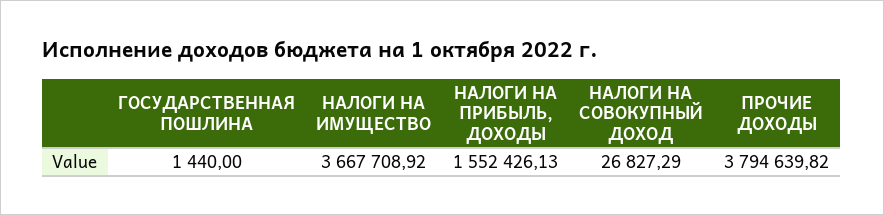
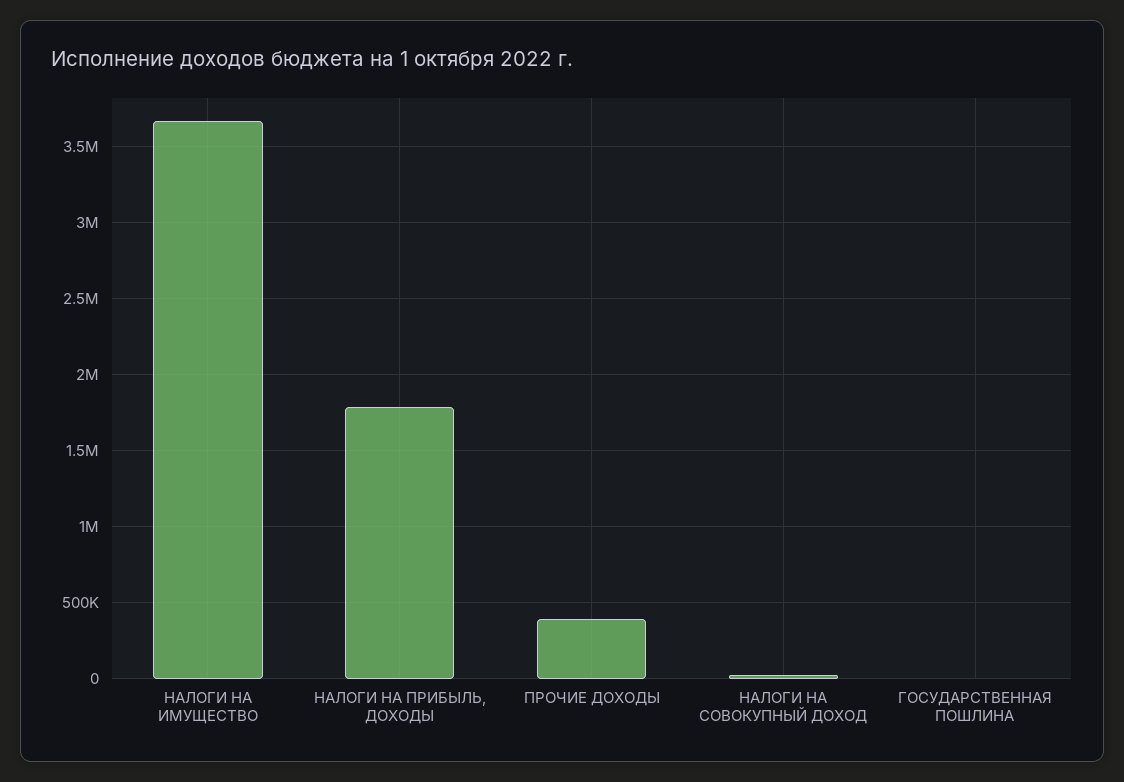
  {
    "ГОСУДАРСТВЕННАЯ ПОШЛИНА": 1440,
    "НАЛОГИ НА ИМУЩЕСТВО": 3667708.92,
-   "НАЛОГИ НА ПРИБЫЛЬ, ДОХОДЫ": 1552426.13,
+   "НАЛОГИ НА ПРИБЫЛЬ, ДОХОДЫ": 1800000,
    "НАЛОГИ НА СОВОКУПНЫЙ ДОХОД": 26827.29,
-   "ПРОЧИЕ ДОХОДЫ": 3794639.82
+   "ПРОЧИЕ ДОХОДЫ": 400000
  }

